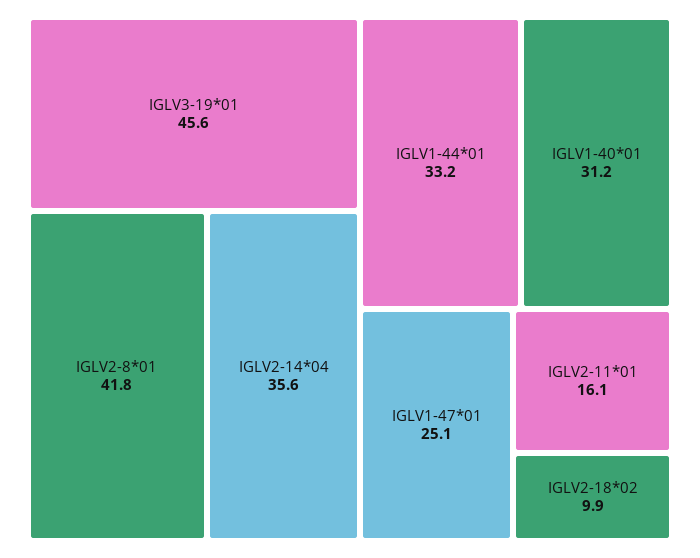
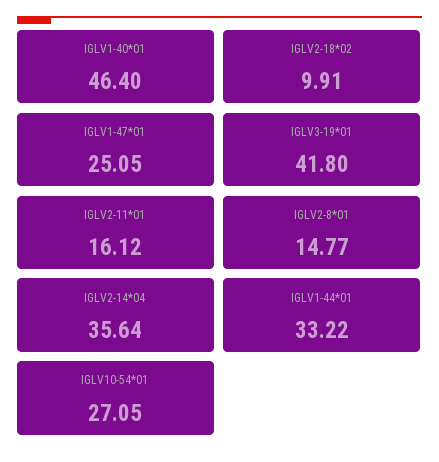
  {
-   "IGLV3-19*01": 45.6,
+   "IGLV3-19*01": 41.8,
-   "IGLV2-8*01": 41.8,
+   "IGLV2-8*01": 14.77,
    "IGLV2-14*04": 35.64,
    "IGLV1-44*01": 33.22,
-   "IGLV1-40*01": 31.2,
+   "IGLV1-40*01": 46.4,
    "IGLV1-47*01": 25.05,
    "IGLV2-11*01": 16.12,
-   "IGLV2-18*02": 9.91
+   "IGLV2-18*02": 9.91,
+   "IGLV10-54*01": 27.05
  }

